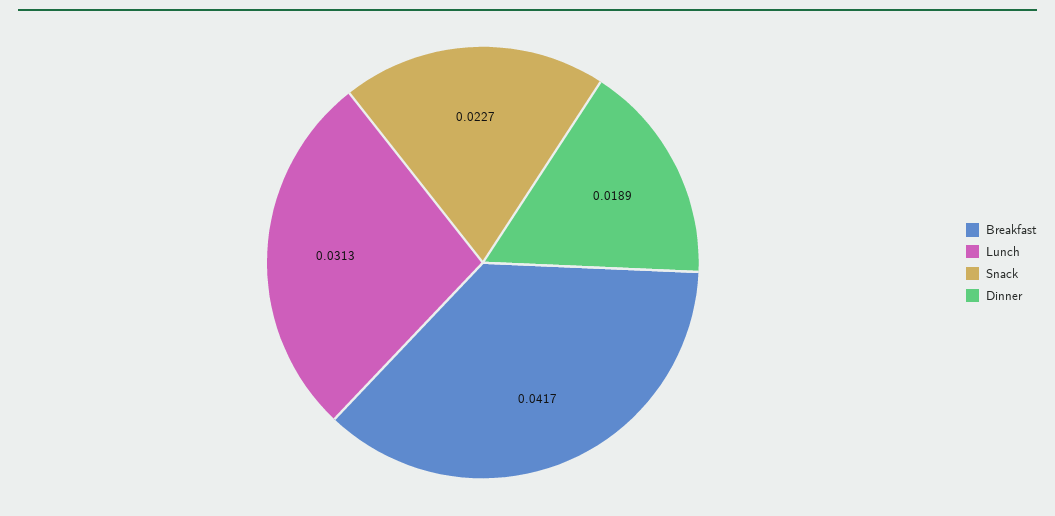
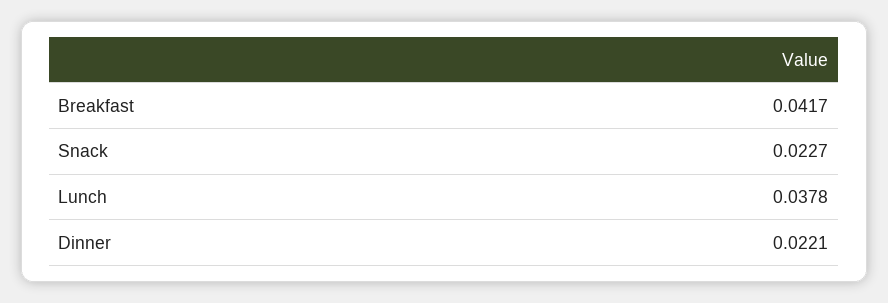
  {
    "Breakfast": 0.0417,
-   "Lunch": 0.0313,
+   "Lunch": 0.0378,
    "Snack": 0.0227,
-   "Dinner": 0.0189
+   "Dinner": 0.0221
  }

